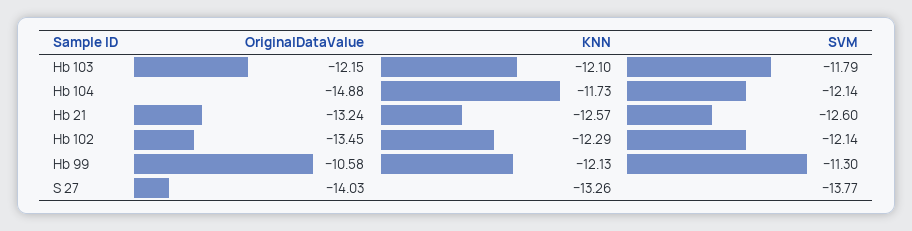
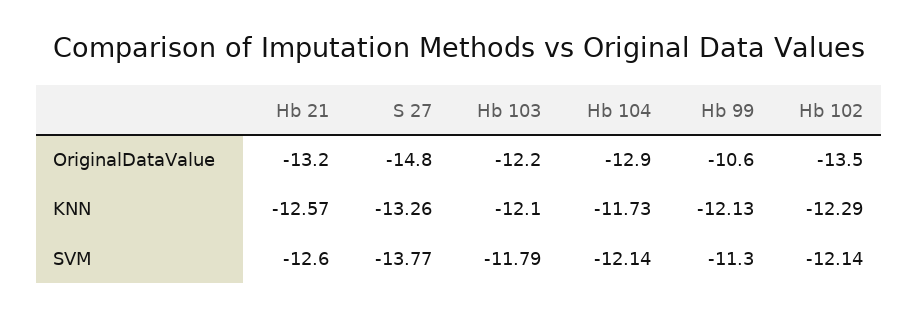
  {
    "OriginalDataValue": {
      "Hb 103": -12.15,
-     "Hb 104": -14.88,
+     "Hb 104": -12.9,
      "Hb 21": -13.24,
      "Hb 102": -13.45,
      "Hb 99": -10.58,
-     "S 27": -14.03
+     "S 27": -14.8
    },
    "KNN": {
      "Hb 103": -12.1,
      "Hb 104": -11.73,
      "Hb 21": -12.57,
      "Hb 102": -12.29,
      "Hb 99": -12.13,
      "S 27": -13.26
    },
    "SVM": {
      "Hb 103": -11.79,
      "Hb 104": -12.14,
      "Hb 21": -12.6,
      "Hb 102": -12.14,
      "Hb 99": -11.3,
      "S 27": -13.77
    }
  }

